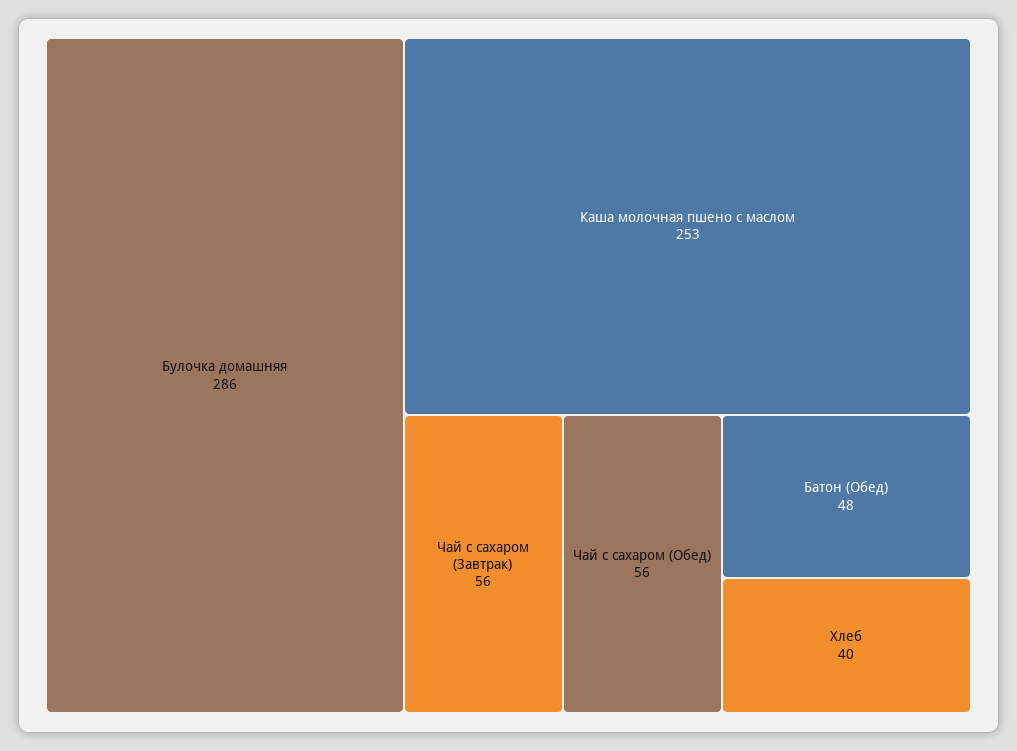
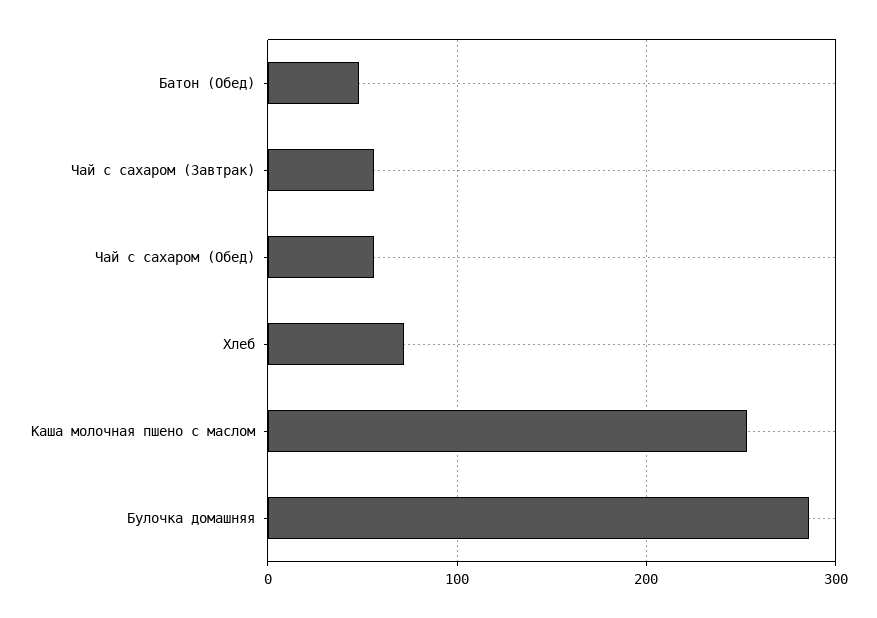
  {
    "Булочка домашняя": 286,
    "Каша молочная пшено с маслом": 253,
    "Чай с сахаром (Завтрак)": 56,
    "Чай с сахаром (Обед)": 56,
    "Батон (Обед)": 48,
-   "Хлеб": 40
+   "Хлеб": 70
  }

